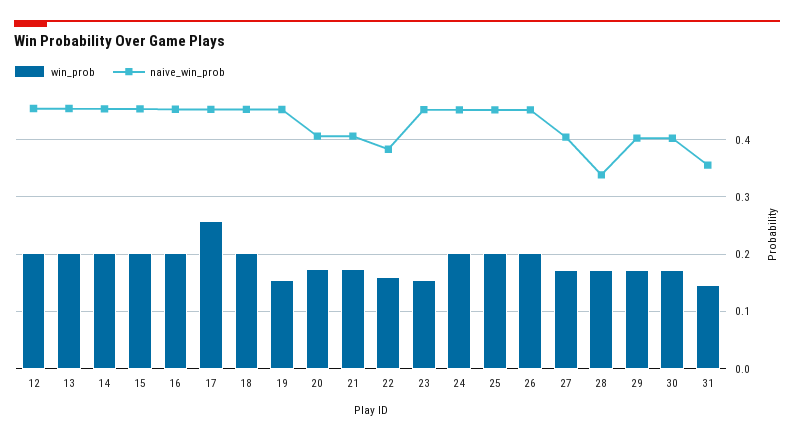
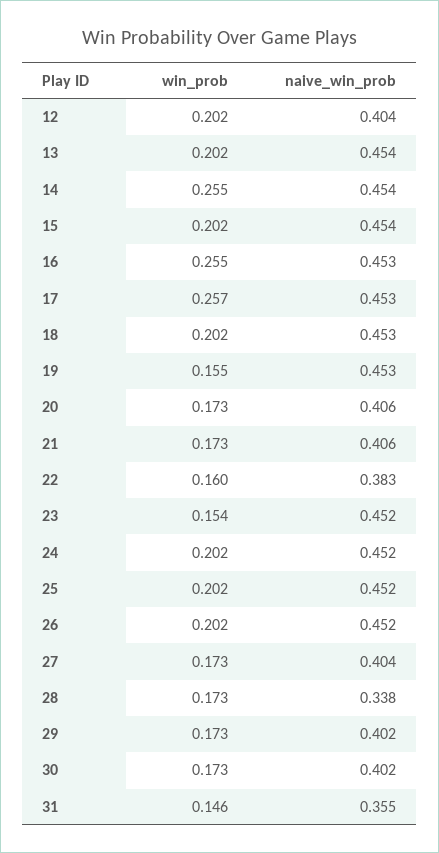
  {
    "win_prob": {
      "12": 0.202,
      "13": 0.202,
-     "14": 0.2,
+     "14": 0.255,
      "15": 0.202,
-     "16": 0.2,
+     "16": 0.255,
      "17": 0.257,
      "18": 0.202,
      "19": 0.155,
      "20": 0.173,
      "21": 0.173,
      "22": 0.16,
      "23": 0.154,
      "24": 0.202,
      "25": 0.202,
      "26": 0.202,
      "27": 0.173,
      "28": 0.173,
      "29": 0.173,
      "30": 0.173,
      "31": 0.146
    },
    "naive_win_prob": {
-     "12": 0.46,
+     "12": 0.404,
      "13": 0.454,
      "14": 0.454,
      "15": 0.454,
      "16": 0.453,
      "17": 0.453,
      "18": 0.453,
      "19": 0.453,
      "20": 0.406,
      "21": 0.406,
      "22": 0.383,
      "23": 0.452,
      "24": 0.452,
      "25": 0.452,
      "26": 0.452,
      "27": 0.404,
      "28": 0.338,
      "29": 0.402,
      "30": 0.402,
      "31": 0.355
    }
  }

